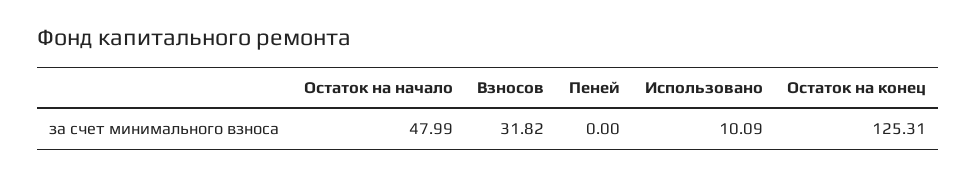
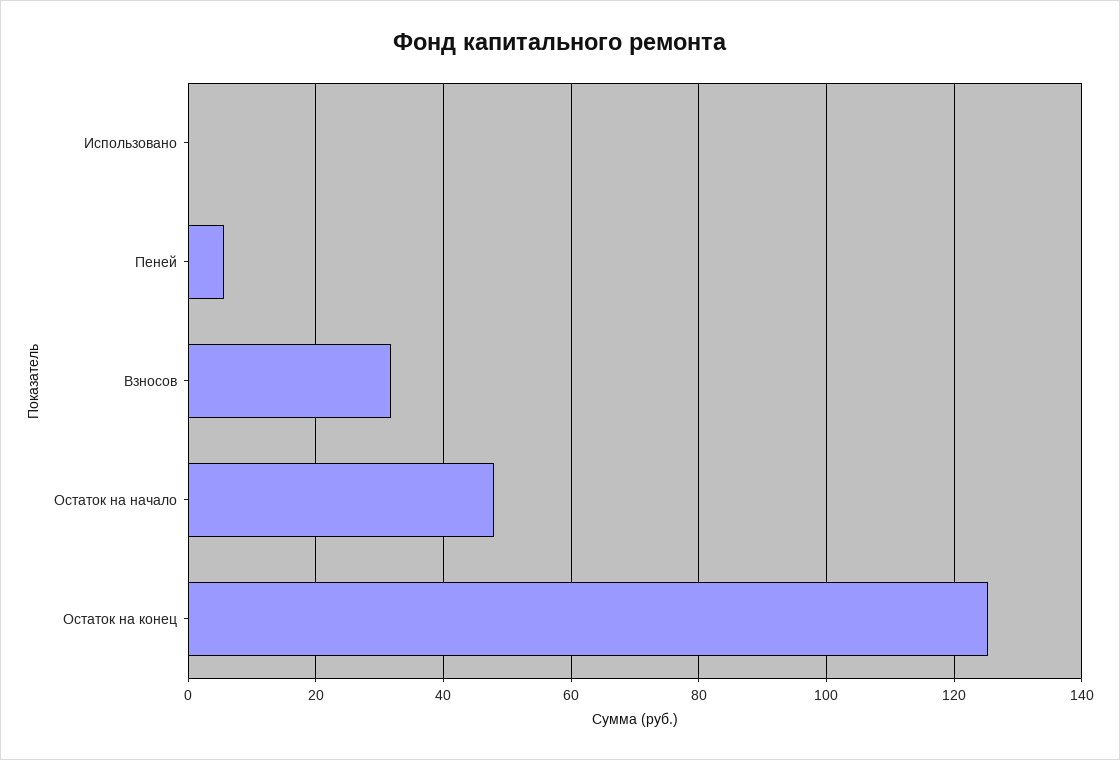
  {
    "Остаток на начало": 47.99,
    "Взносов": 31.82,
-   "Пеней": 0,
+   "Пеней": 6,
-   "Использовано": 10.09,
+   "Использовано": 0,
    "Остаток на конец": 125.31
  }

